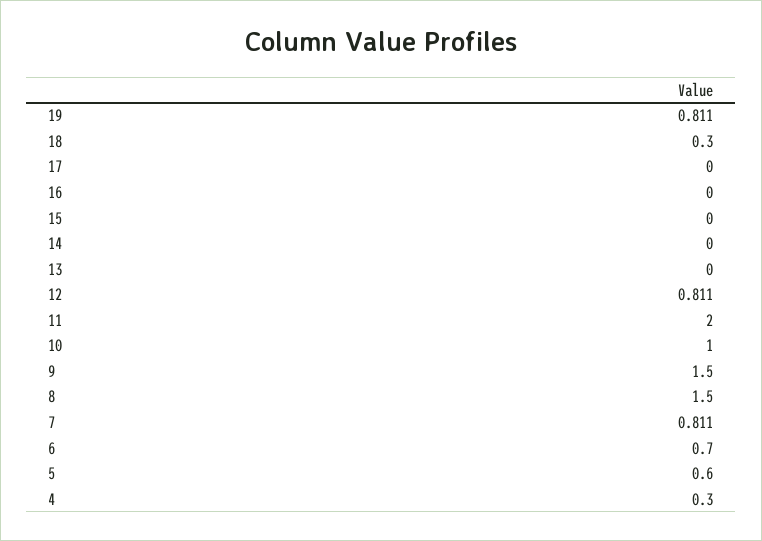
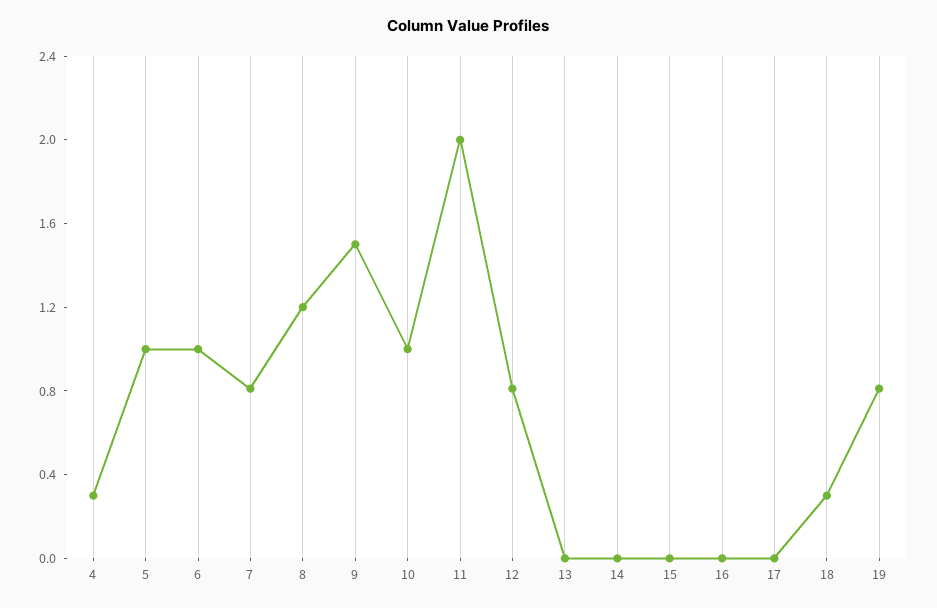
  {
    "19": 0.811,
    "18": 0.3,
    "17": 0,
    "16": 0,
    "15": 0,
    "14": 0,
    "13": 0,
    "12": 0.811,
    "11": 2,
    "10": 1,
    "9": 1.5,
-   "8": 1.5,
+   "8": 1.2,
    "7": 0.811,
-   "6": 0.7,
+   "6": 1,
-   "5": 0.6,
+   "5": 1,
    "4": 0.3
  }

